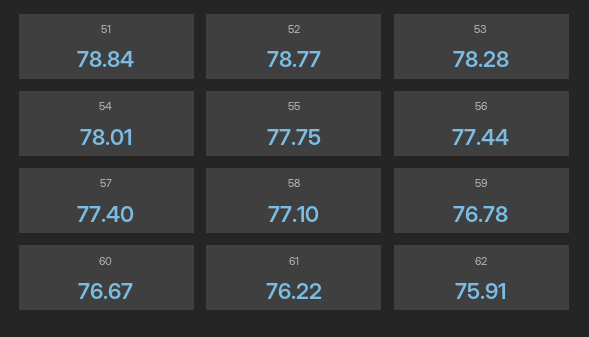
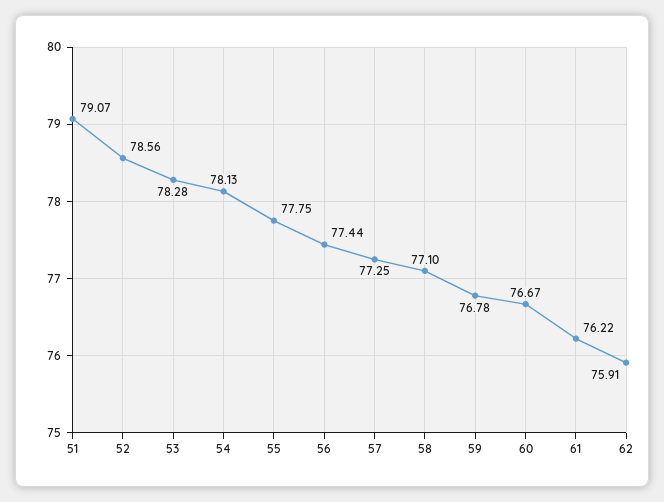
  {
-   "51": 78.84,
+   "51": 79.07,
-   "52": 78.77,
+   "52": 78.56,
    "53": 78.28,
-   "54": 78.01,
+   "54": 78.13,
    "55": 77.75,
    "56": 77.44,
-   "57": 77.4,
+   "57": 77.25,
    "58": 77.1,
    "59": 76.78,
    "60": 76.67,
    "61": 76.22,
    "62": 75.91
  }

